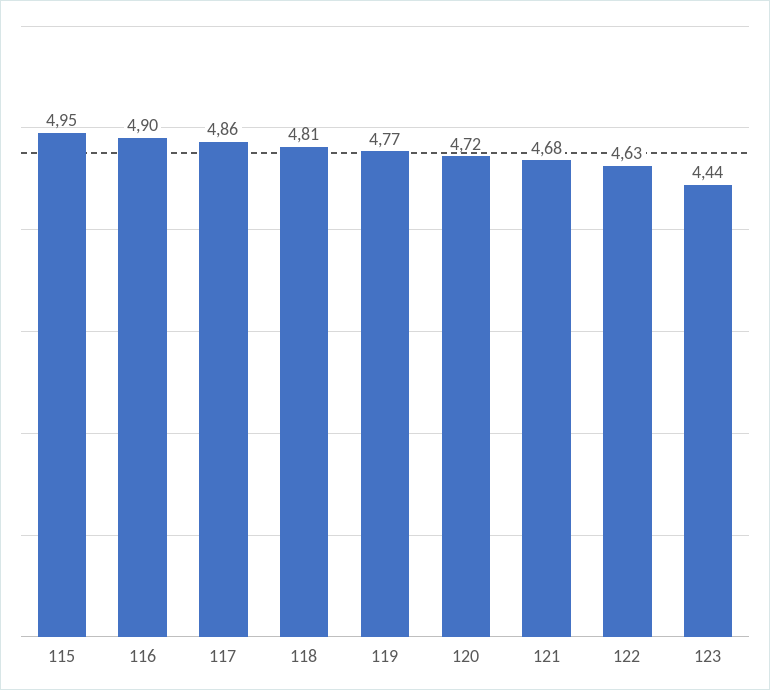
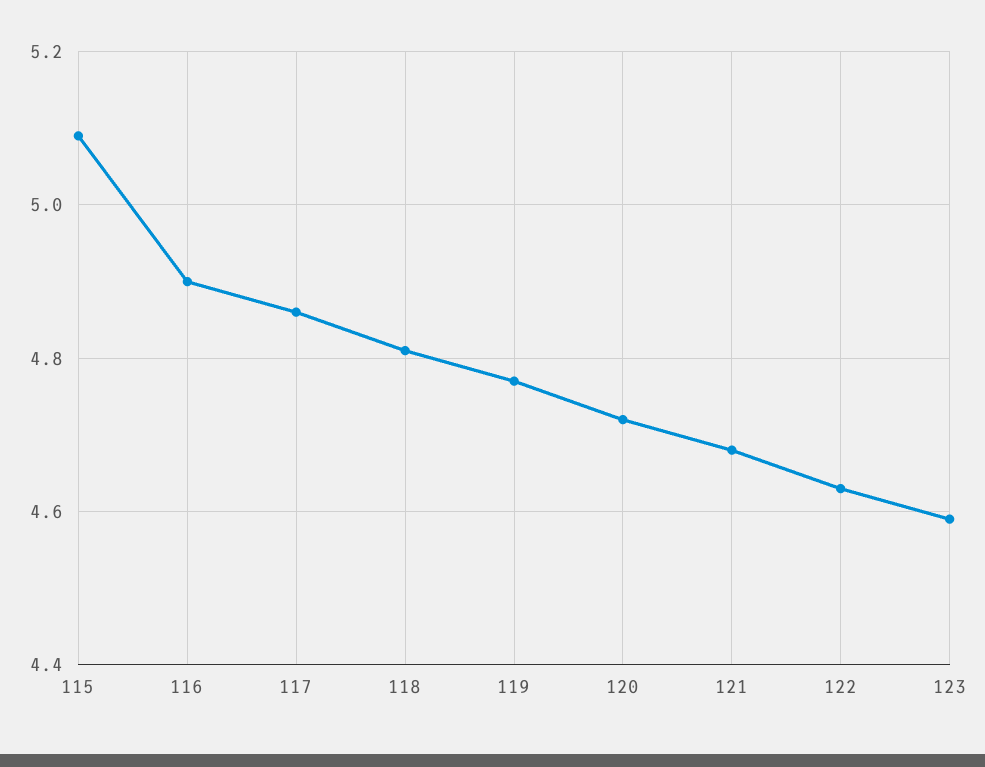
  {
-   "115": 4.95,
+   "115": 5.1,
    "116": 4.9,
    "117": 4.86,
    "118": 4.81,
    "119": 4.77,
    "120": 4.72,
    "121": 4.68,
    "122": 4.63,
-   "123": 4.44
+   "123": 4.6
  }

